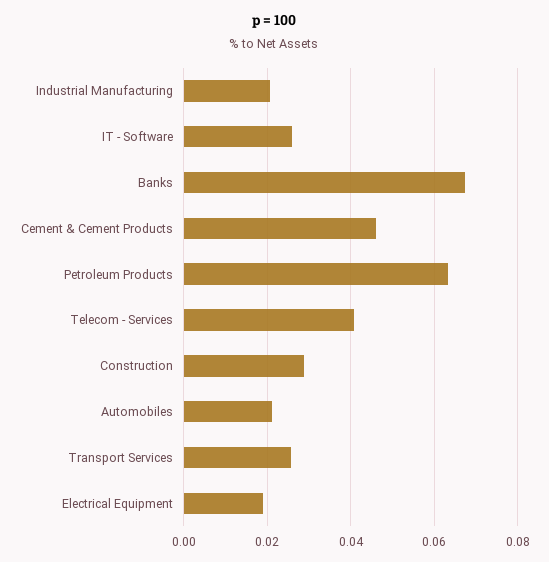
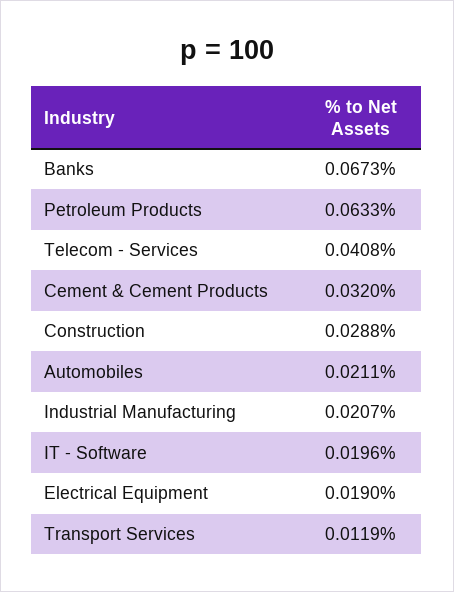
  {
    "Industrial Manufacturing": 0.0207,
-   "IT - Software": 0.026,
+   "IT - Software": 0.0196,
    "Banks": 0.0673,
-   "Cement & Cement Products": 0.046,
+   "Cement & Cement Products": 0.032,
    "Petroleum Products": 0.0633,
    "Telecom - Services": 0.0408,
    "Construction": 0.0288,
    "Automobiles": 0.0211,
-   "Transport Services": 0.026,
+   "Transport Services": 0.0119,
    "Electrical Equipment": 0.019
  }

